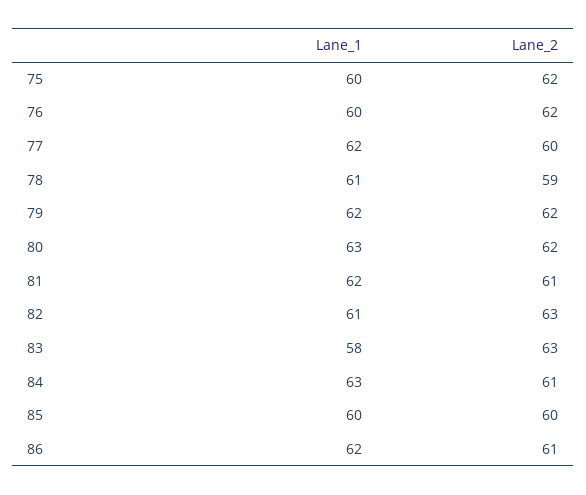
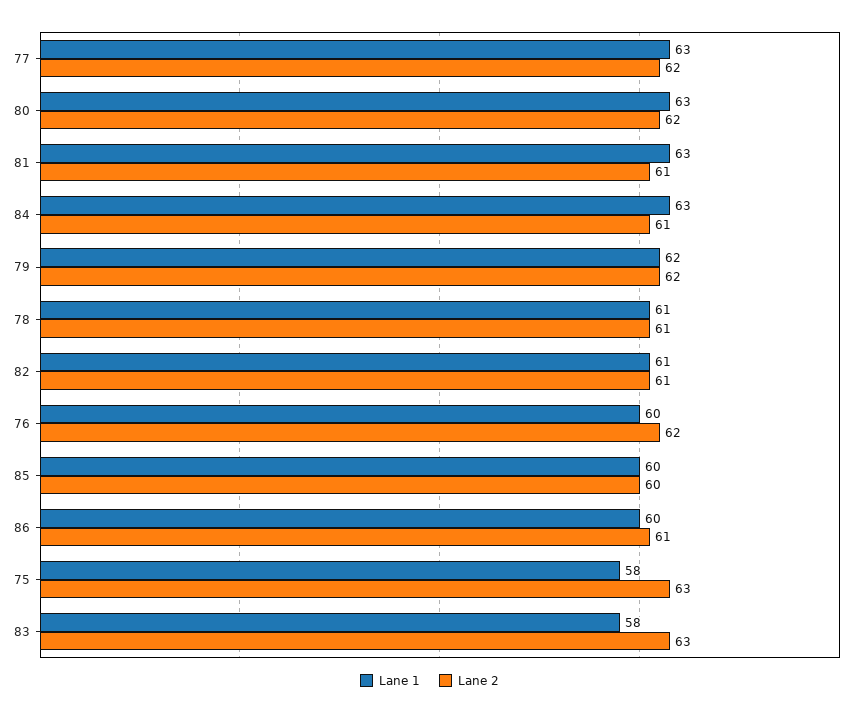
  {
    "Lane_1": {
-     "75": 60,
+     "75": 58,
      "76": 60,
-     "77": 62,
+     "77": 63,
      "78": 61,
      "79": 62,
      "80": 63,
-     "81": 62,
+     "81": 63,
      "82": 61,
      "83": 58,
      "84": 63,
      "85": 60,
-     "86": 62
+     "86": 60
    },
    "Lane_2": {
-     "75": 62,
+     "75": 63,
      "76": 62,
-     "77": 60,
+     "77": 62,
-     "78": 59,
+     "78": 61,
      "79": 62,
      "80": 62,
      "81": 61,
-     "82": 63,
+     "82": 61,
      "83": 63,
      "84": 61,
      "85": 60,
      "86": 61
    }
  }

